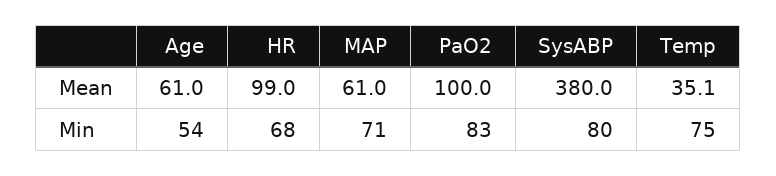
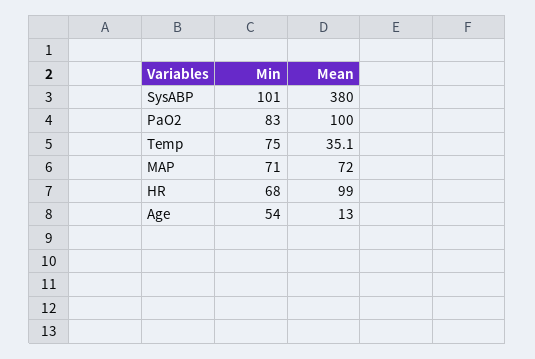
  {
    "Age": {
-     "Mean": 61,
+     "Mean": 13,
      "Min": 54
    },
    "HR": {
      "Mean": 99,
      "Min": 68
    },
    "MAP": {
-     "Mean": 61,
+     "Mean": 72,
      "Min": 71
    },
    "PaO2": {
      "Mean": 100,
      "Min": 83
    },
    "SysABP": {
      "Mean": 380,
-     "Min": 80
+     "Min": 101
    },
    "Temp": {
      "Mean": 35.1,
      "Min": 75
    }
  }

